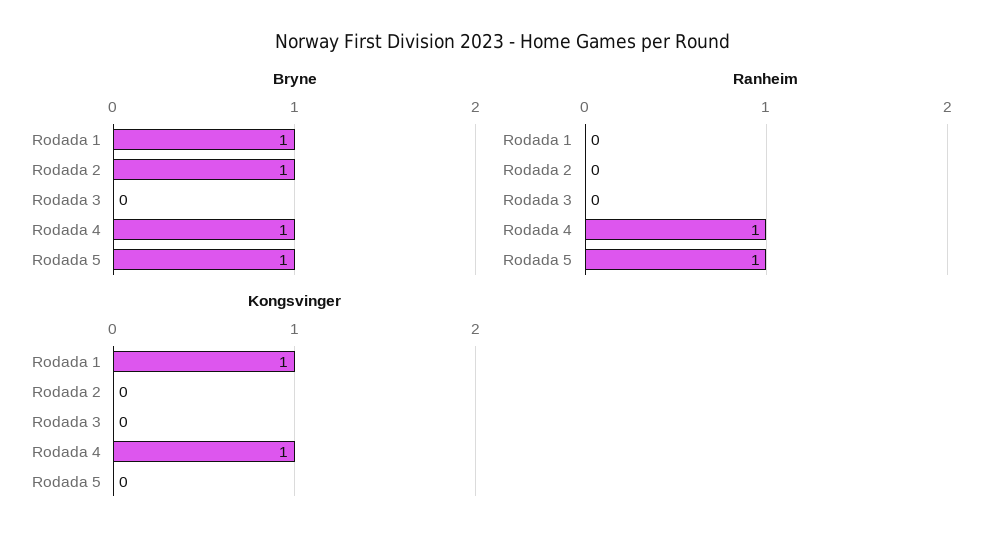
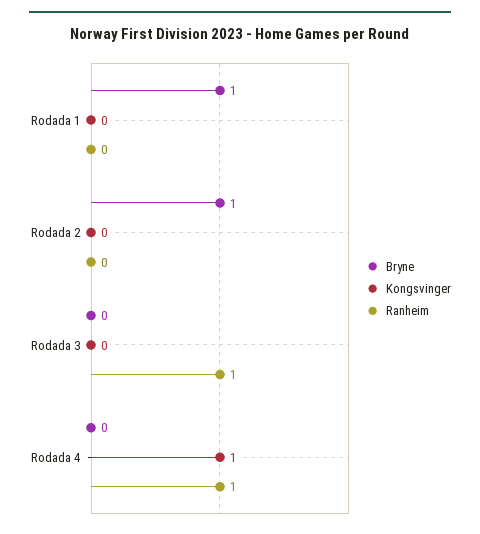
  {
    "Bryne": {
      "Rodada 1": 1,
      "Rodada 2": 1,
      "Rodada 3": 0,
-     "Rodada 4": 1,
+     "Rodada 4": 0
-     "Rodada 5": 1
    },
    "Ranheim": {
      "Rodada 1": 0,
      "Rodada 2": 0,
-     "Rodada 3": 0,
+     "Rodada 3": 1,
-     "Rodada 4": 1,
+     "Rodada 4": 1
-     "Rodada 5": 1
    },
    "Kongsvinger": {
-     "Rodada 1": 1,
+     "Rodada 1": 0,
      "Rodada 2": 0,
      "Rodada 3": 0,
-     "Rodada 4": 1,
+     "Rodada 4": 1
-     "Rodada 5": 0
    }
  }

